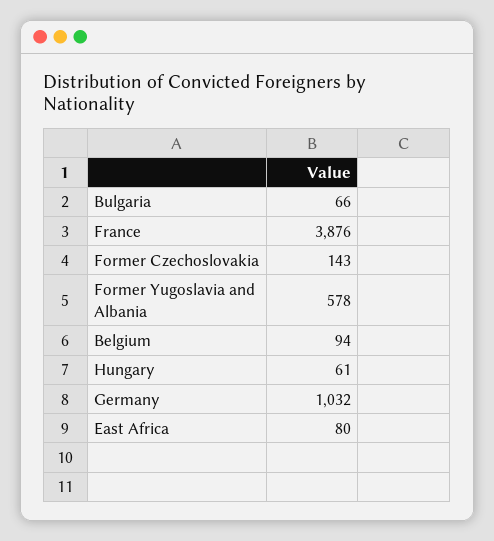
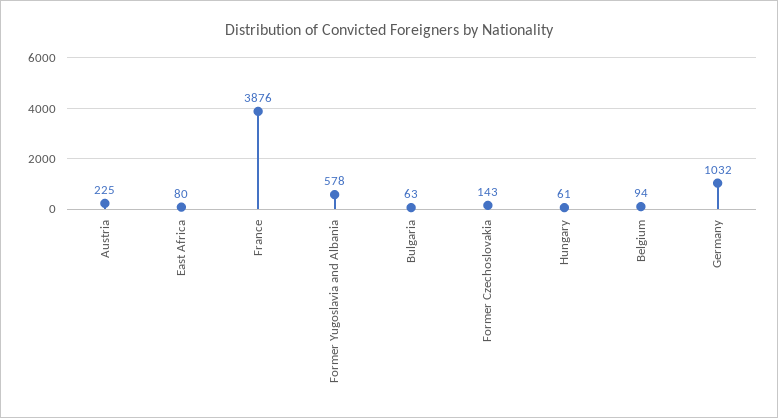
  {
-   "Bulgaria": 66,
+   "Bulgaria": 63,
    "France": 3876,
    "Former Czechoslovakia": 143,
    "Former Yugoslavia and Albania": 578,
    "Belgium": 94,
    "Hungary": 61,
    "Germany": 1032,
-   "East Africa": 80
+   "East Africa": 80,
+   "Austria": 225
  }

